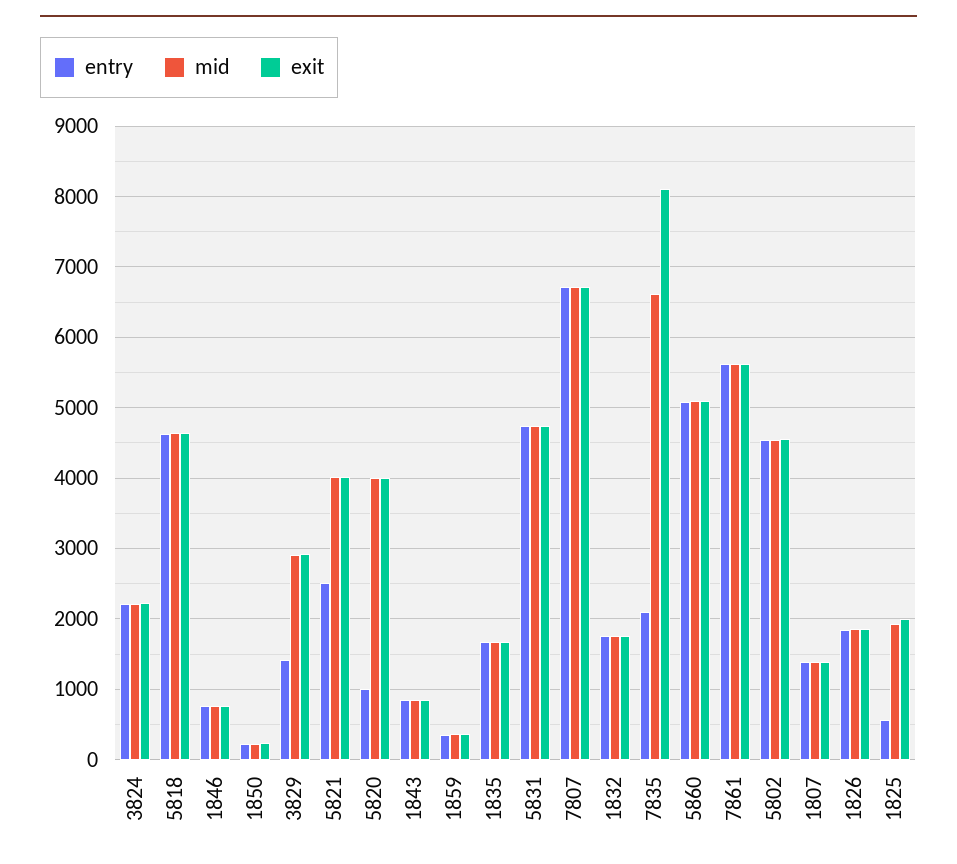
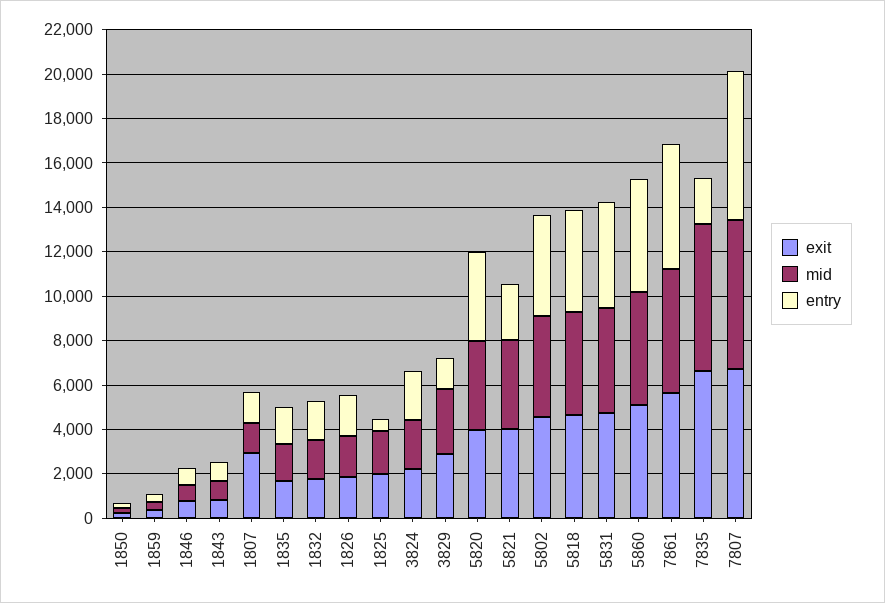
  {
    "entry": {
      "3824": 2200,
      "5818": 4600,
      "1846": 800,
      "1850": 200,
      "3829": 1400,
      "5821": 2500,
-     "5820": 1000,
+     "5820": 4000,
      "1843": 800,
      "1859": 400,
      "1835": 1700,
      "5831": 4700,
      "7807": 6700,
      "1832": 1800,
      "7835": 2100,
      "5860": 5100,
      "7861": 5600,
      "5802": 4500,
      "1807": 1400,
      "1826": 1800,
      "1825": 600
    },
    "mid": {
      "3824": 2200,
      "5818": 4600,
      "1846": 800,
      "1850": 200,
      "3829": 2900,
      "5821": 4000,
      "5820": 4000,
      "1843": 800,
      "1859": 400,
      "1835": 1700,
      "5831": 4700,
      "7807": 6700,
      "1832": 1800,
      "7835": 6600,
      "5860": 5100,
      "7861": 5600,
      "5802": 4500,
      "1807": 1400,
      "1826": 1900,
      "1825": 1900
    },
    "exit": {
      "3824": 2200,
      "5818": 4600,
      "1846": 800,
      "1850": 200,
      "3829": 2900,
      "5821": 4000,
      "5820": 4000,
      "1843": 800,
      "1859": 400,
      "1835": 1700,
      "5831": 4700,
      "7807": 6700,
      "1832": 1800,
-     "7835": 8100,
+     "7835": 6500,
      "5860": 5100,
      "7861": 5600,
      "5802": 4600,
-     "1807": 1400,
+     "1807": 3000,
      "1826": 1900,
      "1825": 2000
    }
  }

